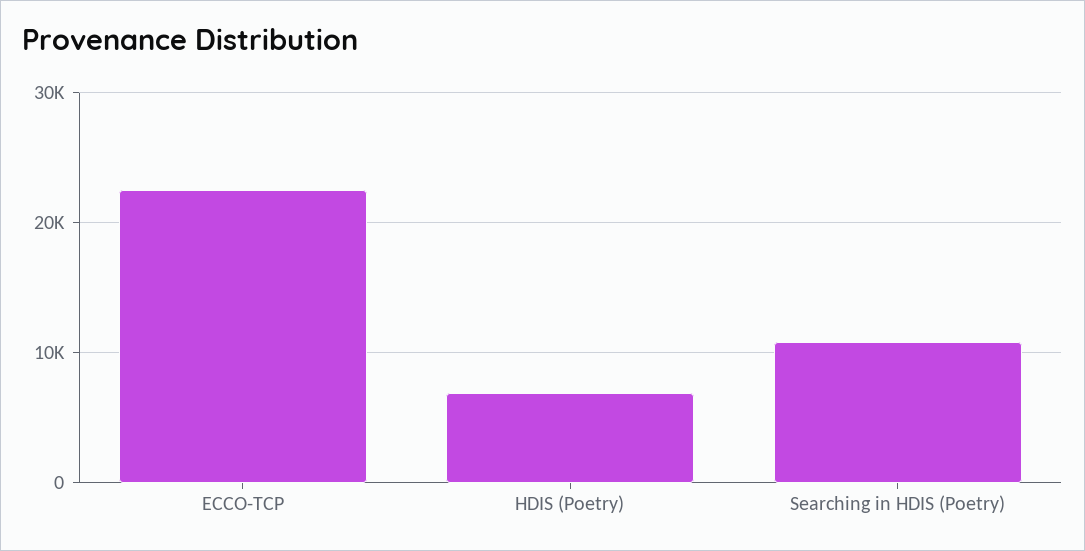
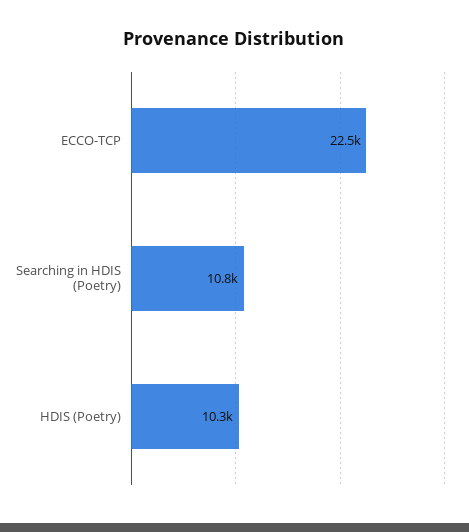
  {
    "ECCO-TCP": 22500,
-   "HDIS (Poetry)": 7000,
+   "HDIS (Poetry)": 10300,
    "Searching in HDIS (Poetry)": 10800
  }

